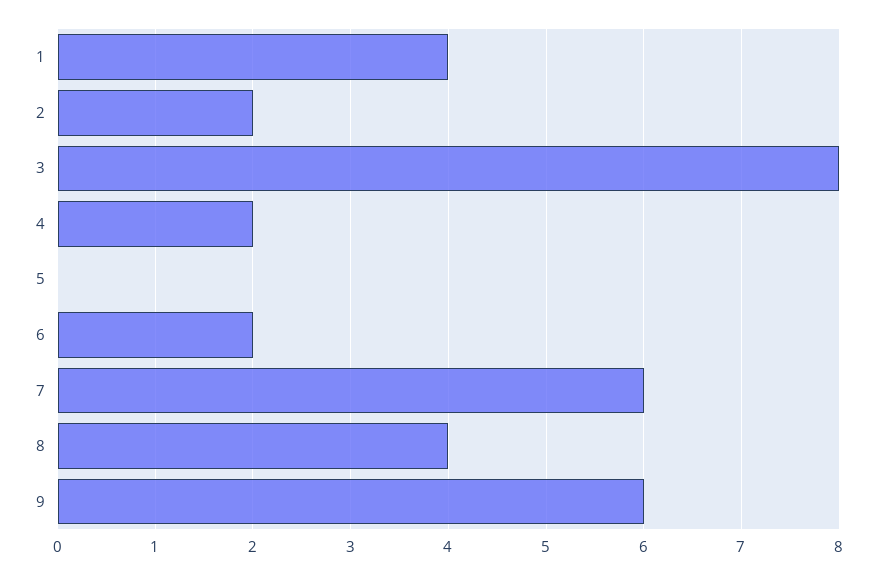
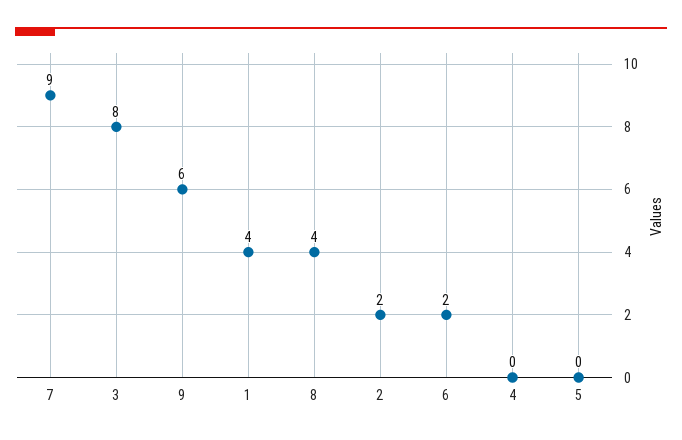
  {
    "1": 4,
    "2": 2,
    "3": 8,
-   "4": 2,
+   "4": 0,
    "5": 0,
    "6": 2,
-   "7": 6,
+   "7": 9,
    "8": 4,
    "9": 6
  }

